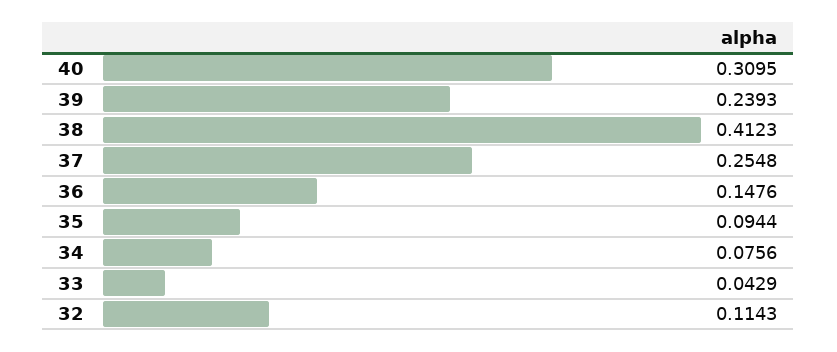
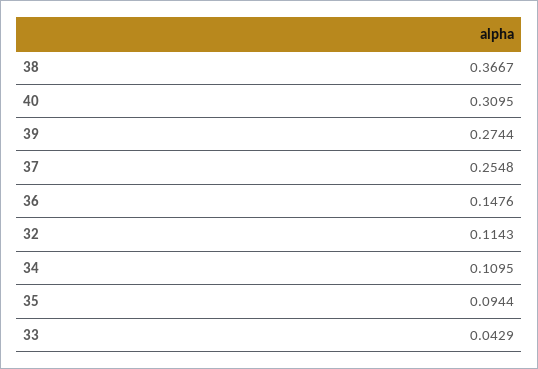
  {
    "40": 0.3095,
-   "39": 0.2393,
+   "39": 0.2744,
-   "38": 0.4123,
+   "38": 0.3667,
    "37": 0.2548,
    "36": 0.1476,
    "35": 0.0944,
-   "34": 0.0756,
+   "34": 0.1095,
    "33": 0.0429,
    "32": 0.1143
  }

